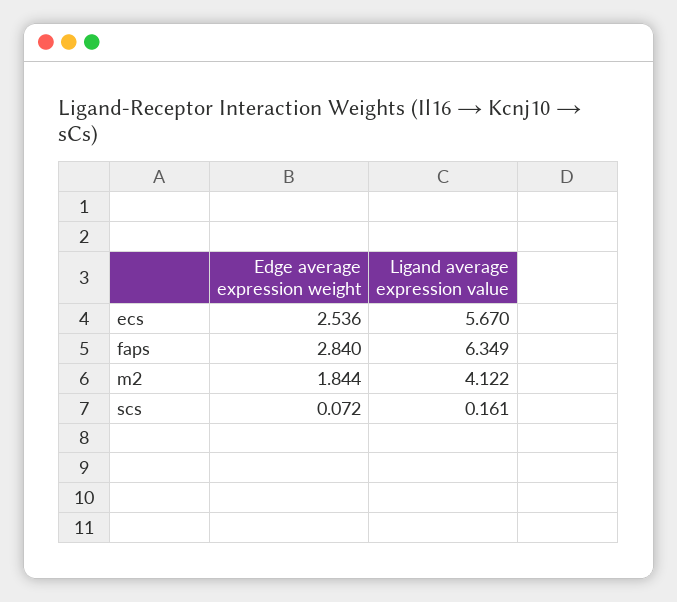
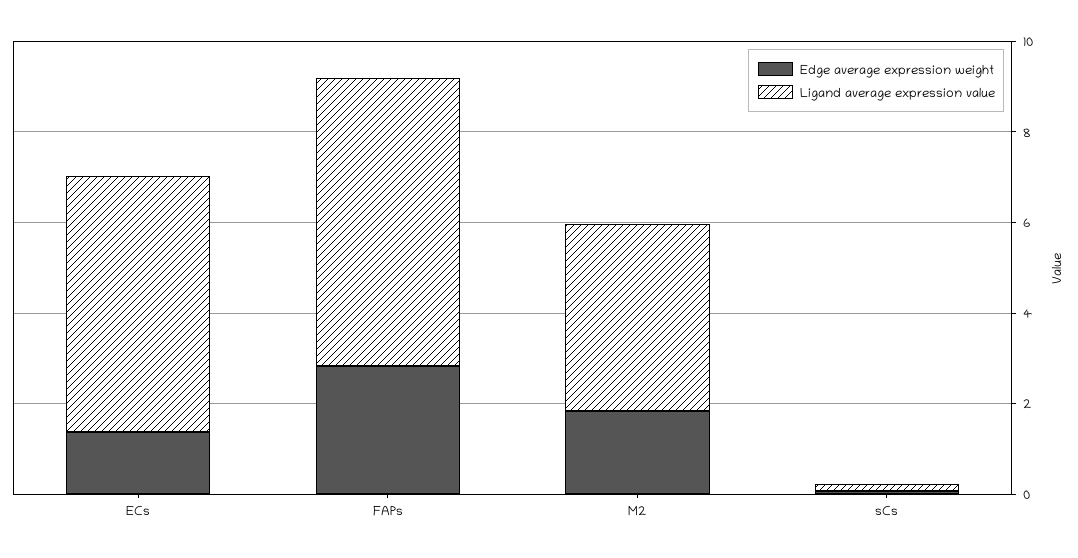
  {
    "Edge average expression weight": {
-     "ecs": 2.536,
+     "ecs": 1.5,
      "faps": 2.84,
      "m2": 1.844,
      "scs": 0.072
    },
    "Ligand average expression value": {
      "ecs": 5.67,
      "faps": 6.349,
      "m2": 4.122,
      "scs": 0.161
    }
  }

